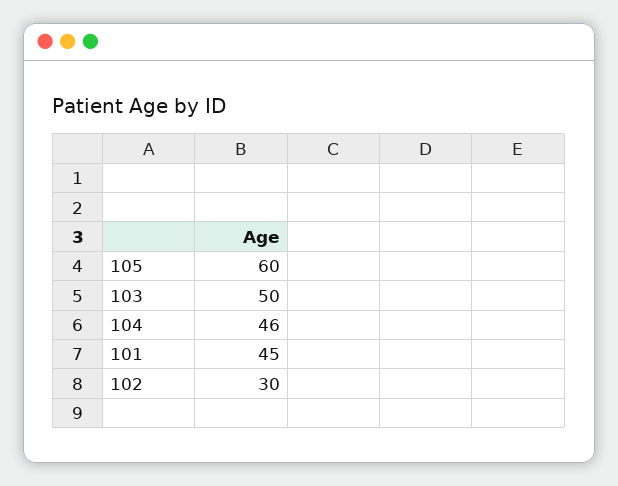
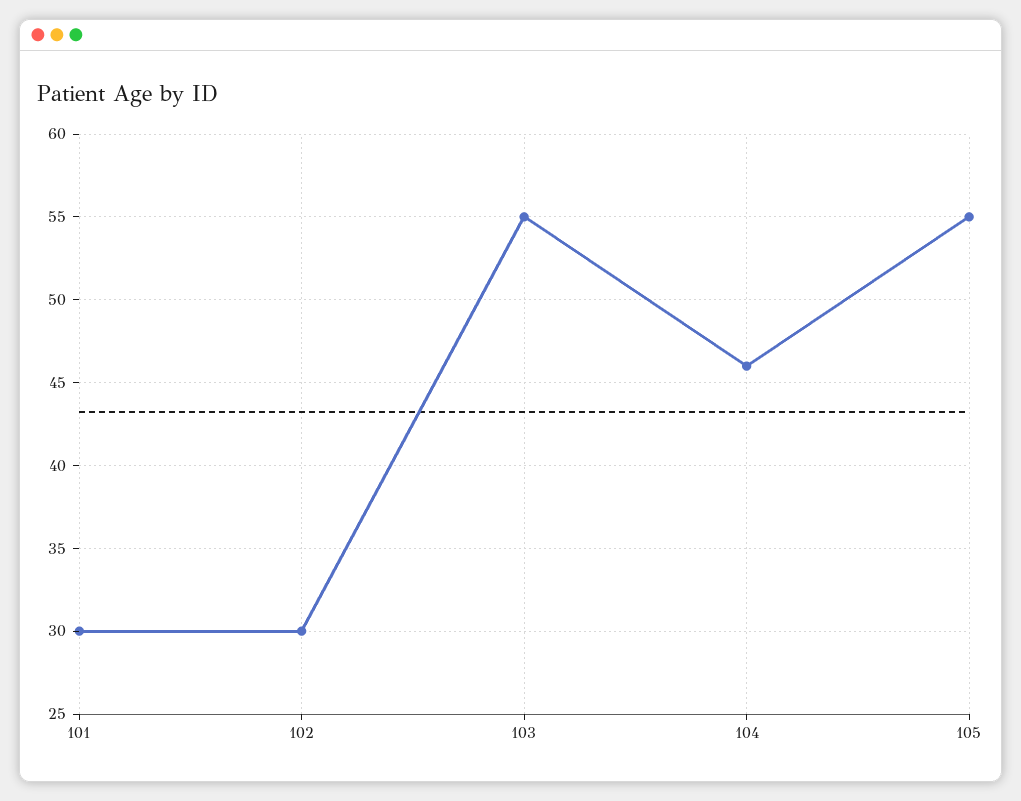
  {
-   "105": 60,
+   "105": 55,
-   "103": 50,
+   "103": 55,
    "104": 46,
-   "101": 45,
+   "101": 30,
    "102": 30
  }

